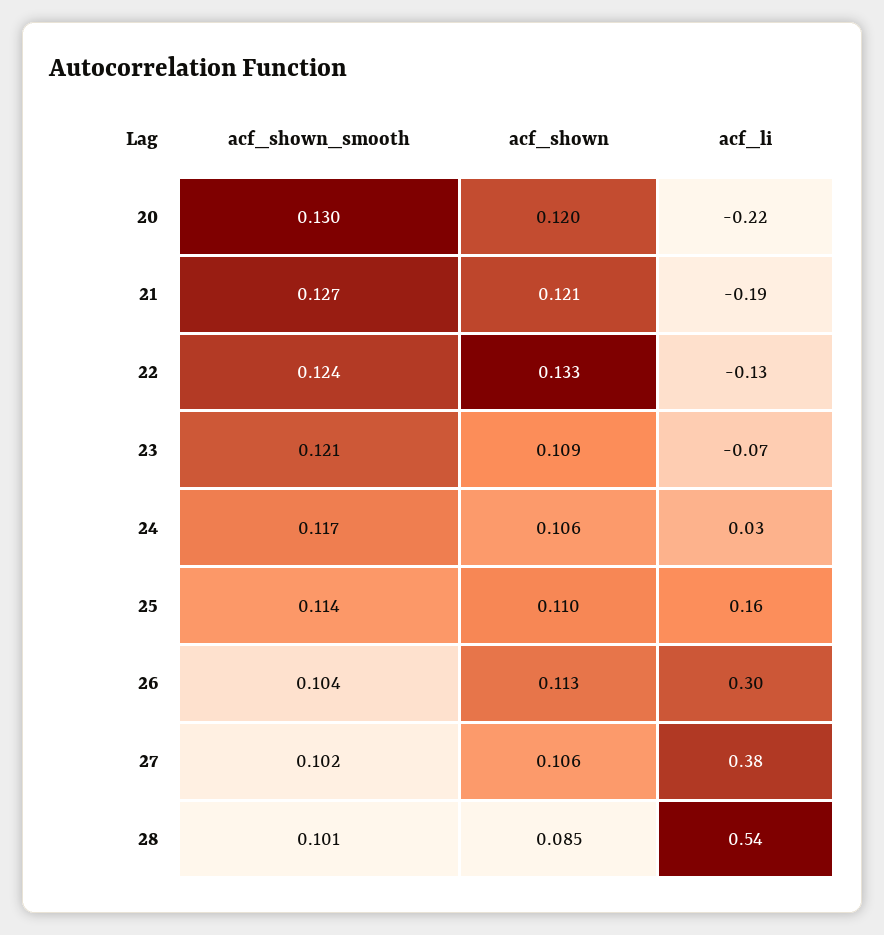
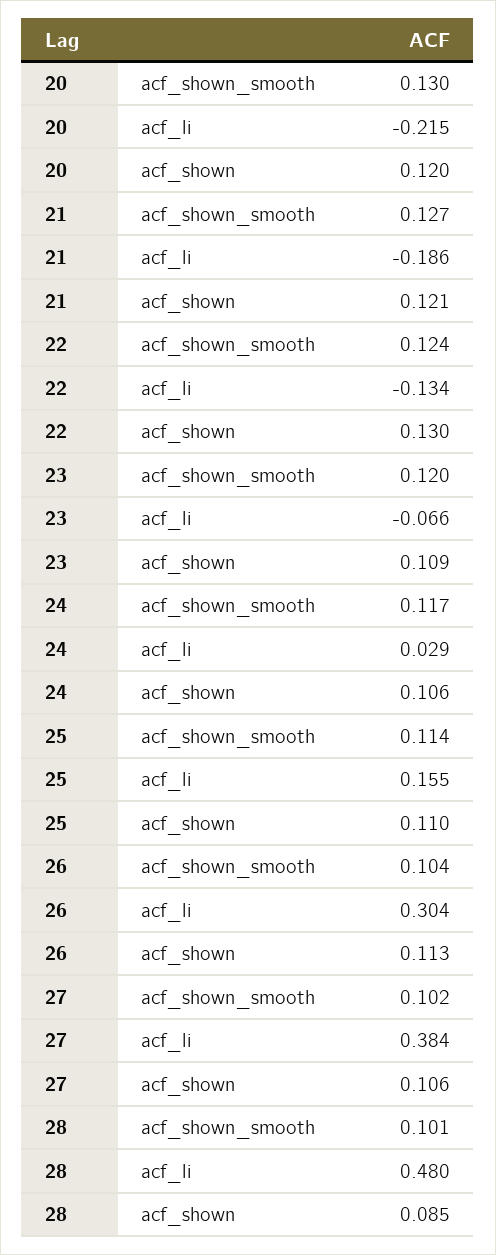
  {
    "acf_shown_smooth": {
      "20": 0.13,
      "21": 0.127,
      "22": 0.124,
-     "23": 0.121,
+     "23": 0.12,
      "24": 0.117,
      "25": 0.114,
      "26": 0.104,
      "27": 0.102,
      "28": 0.101
    },
    "acf_shown": {
      "20": 0.12,
      "21": 0.121,
-     "22": 0.133,
+     "22": 0.13,
      "23": 0.109,
      "24": 0.106,
      "25": 0.11,
      "26": 0.113,
      "27": 0.106,
      "28": 0.085
    },
    "acf_li": {
      "20": -0.215,
      "21": -0.186,
      "22": -0.134,
      "23": -0.066,
      "24": 0.029,
      "25": 0.155,
      "26": 0.304,
      "27": 0.384,
-     "28": 0.54
+     "28": 0.48
    }
  }

